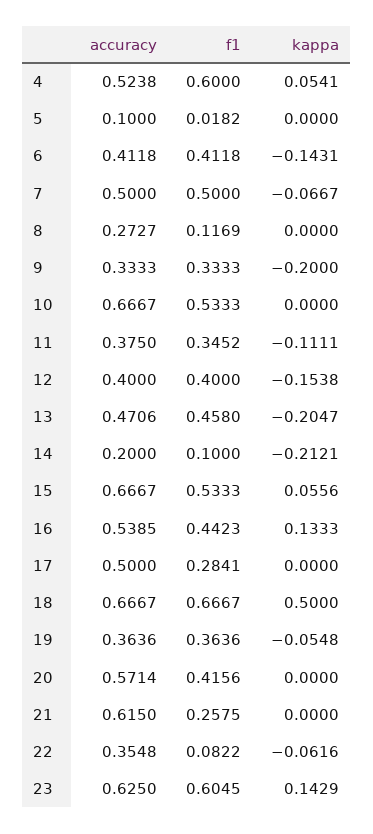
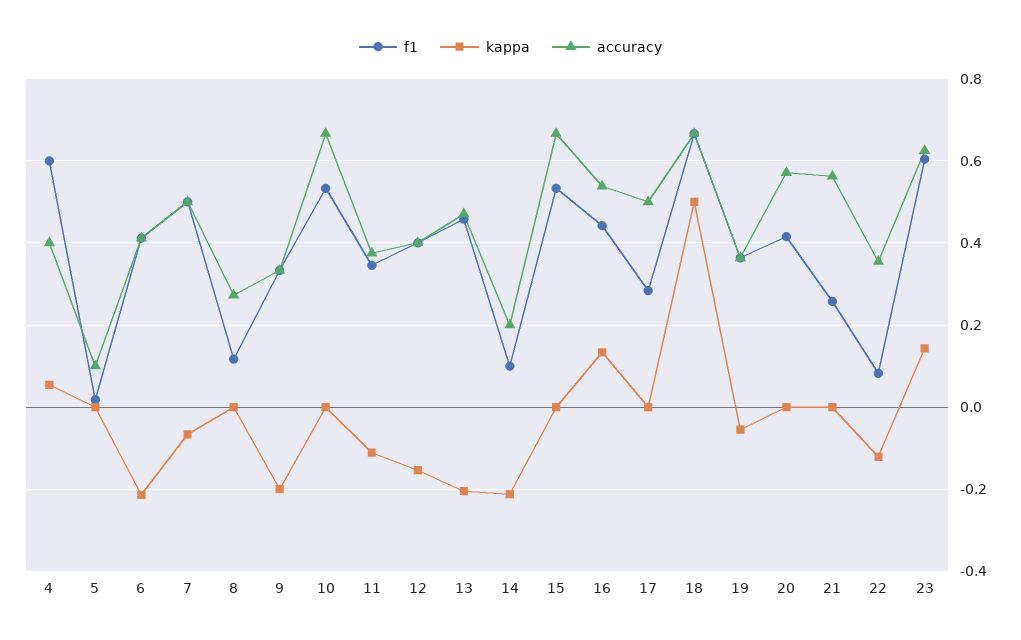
  {
    "accuracy": {
-     "4": 0.5238,
+     "4": 0.4,
      "5": 0.1,
      "6": 0.4118,
      "7": 0.5,
      "8": 0.2727,
      "9": 0.3333,
      "10": 0.6667,
      "11": 0.375,
      "12": 0.4,
      "13": 0.4706,
      "14": 0.2,
      "15": 0.6667,
      "16": 0.5385,
      "17": 0.5,
      "18": 0.6667,
      "19": 0.3636,
      "20": 0.5714,
-     "21": 0.615,
+     "21": 0.56,
      "22": 0.3548,
      "23": 0.625
    },
    "f1": {
      "4": 0.6,
      "5": 0.0182,
      "6": 0.4118,
      "7": 0.5,
      "8": 0.1169,
      "9": 0.3333,
      "10": 0.5333,
      "11": 0.3452,
      "12": 0.4,
      "13": 0.458,
      "14": 0.1,
      "15": 0.5333,
      "16": 0.4423,
      "17": 0.2841,
      "18": 0.6667,
      "19": 0.3636,
      "20": 0.4156,
      "21": 0.2575,
      "22": 0.0822,
      "23": 0.6045
    },
    "kappa": {
      "4": 0.0541,
      "5": 0,
-     "6": -0.1431,
+     "6": -0.22,
      "7": -0.0667,
      "8": 0,
      "9": -0.2,
      "10": 0,
      "11": -0.1111,
      "12": -0.1538,
      "13": -0.2047,
      "14": -0.2121,
-     "15": 0.0556,
+     "15": 0,
      "16": 0.1333,
      "17": 0,
      "18": 0.5,
      "19": -0.0548,
      "20": 0,
      "21": 0,
-     "22": -0.0616,
+     "22": -0.12,
      "23": 0.1429
    }
  }

